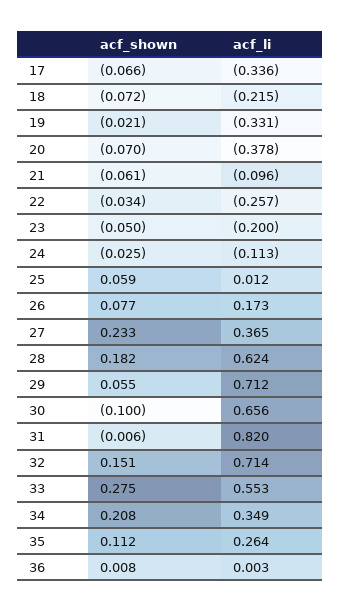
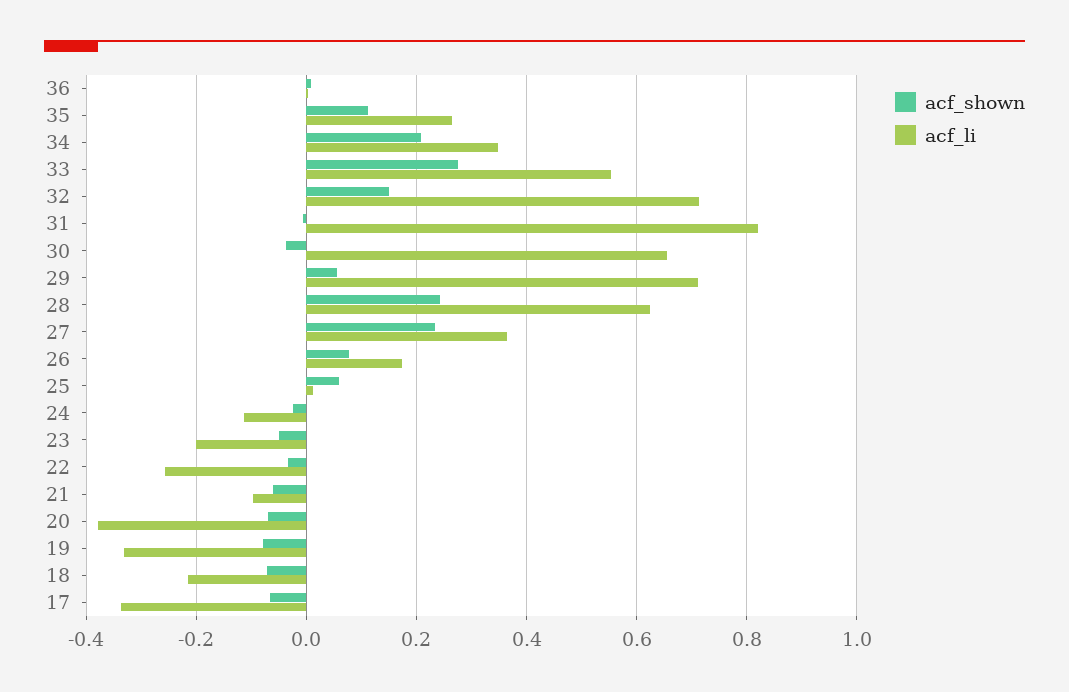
  {
    "acf_shown": {
      "17": -0.066,
      "18": -0.072,
-     "19": -0.021,
+     "19": -0.08,
      "20": -0.07,
      "21": -0.061,
      "22": -0.034,
      "23": -0.05,
      "24": -0.025,
      "25": 0.059,
      "26": 0.077,
      "27": 0.233,
-     "28": 0.182,
+     "28": 0.24,
      "29": 0.055,
-     "30": -0.1,
+     "30": -0.04,
      "31": -0.006,
      "32": 0.151,
      "33": 0.275,
      "34": 0.208,
      "35": 0.112,
      "36": 0.008
    },
    "acf_li": {
      "17": -0.336,
      "18": -0.215,
      "19": -0.331,
      "20": -0.378,
      "21": -0.096,
      "22": -0.257,
      "23": -0.2,
      "24": -0.113,
      "25": 0.012,
      "26": 0.173,
      "27": 0.365,
      "28": 0.624,
      "29": 0.712,
      "30": 0.656,
      "31": 0.82,
      "32": 0.714,
      "33": 0.553,
      "34": 0.349,
      "35": 0.264,
      "36": 0.003
    }
  }

